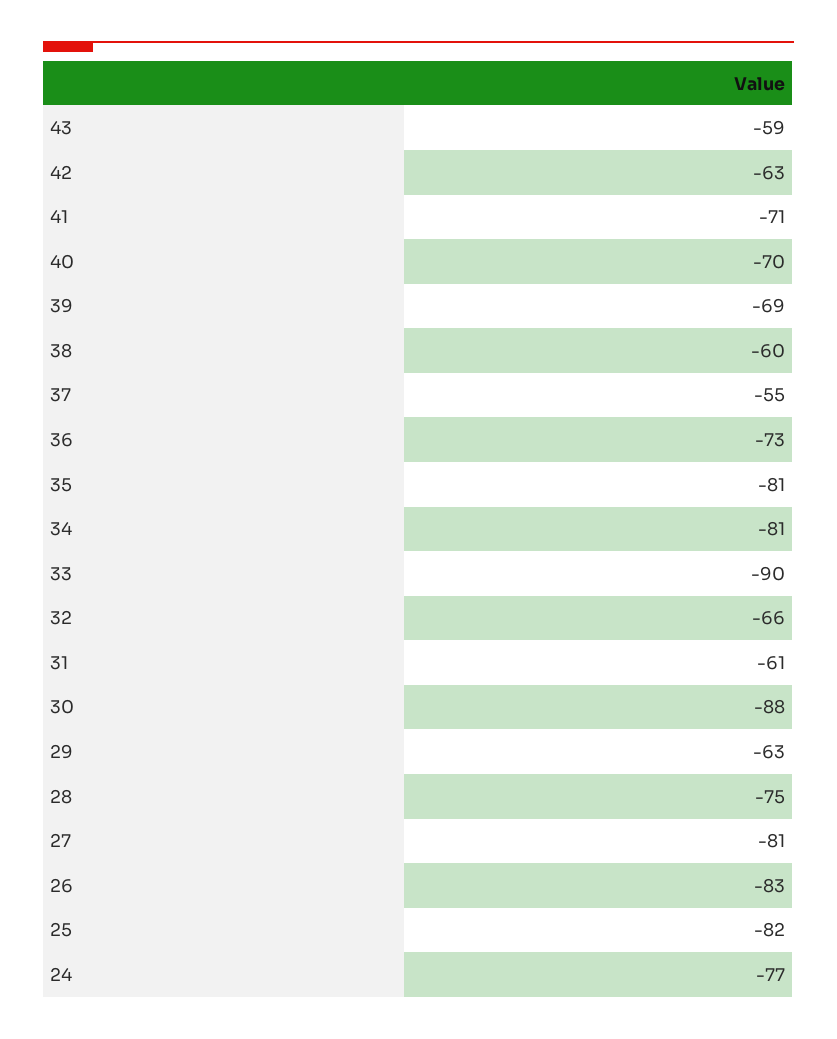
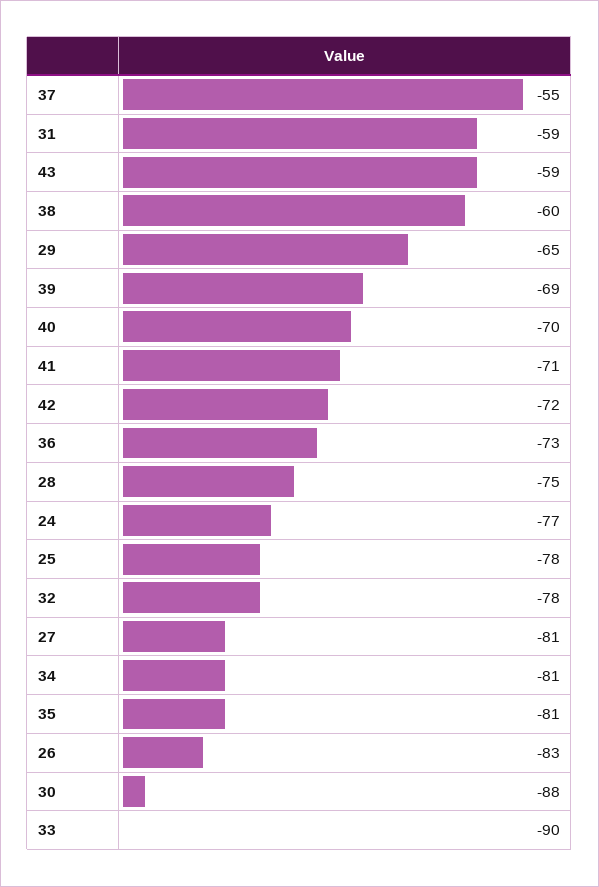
  {
    "43": -59,
-   "42": -63,
+   "42": -72,
    "41": -71,
    "40": -70,
    "39": -69,
    "38": -60,
    "37": -55,
    "36": -73,
    "35": -81,
    "34": -81,
    "33": -90,
-   "32": -66,
+   "32": -78,
-   "31": -61,
+   "31": -59,
    "30": -88,
-   "29": -63,
+   "29": -65,
    "28": -75,
    "27": -81,
    "26": -83,
-   "25": -82,
+   "25": -78,
    "24": -77
  }

